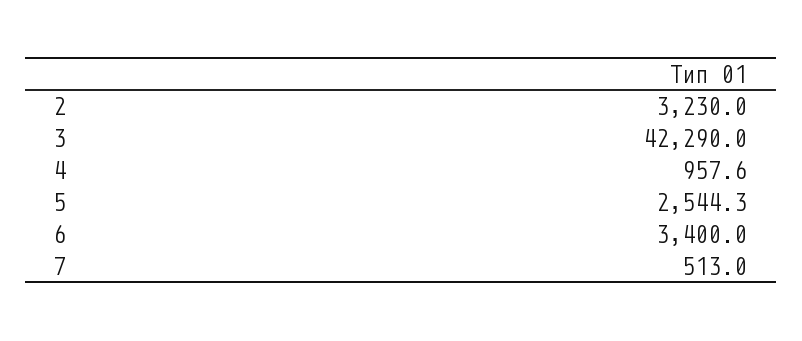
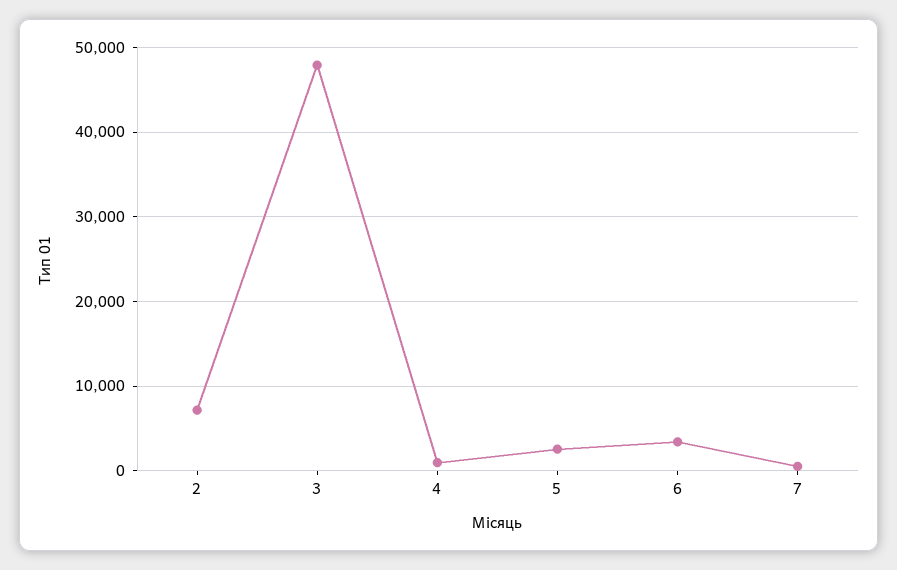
  {
-   "2": 3230,
+   "2": 7000,
-   "3": 42290,
+   "3": 48000,
    "4": 957.6,
    "5": 2544.3,
    "6": 3400,
    "7": 513
  }

